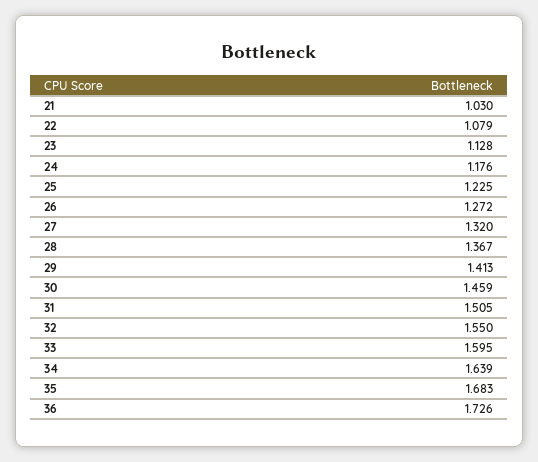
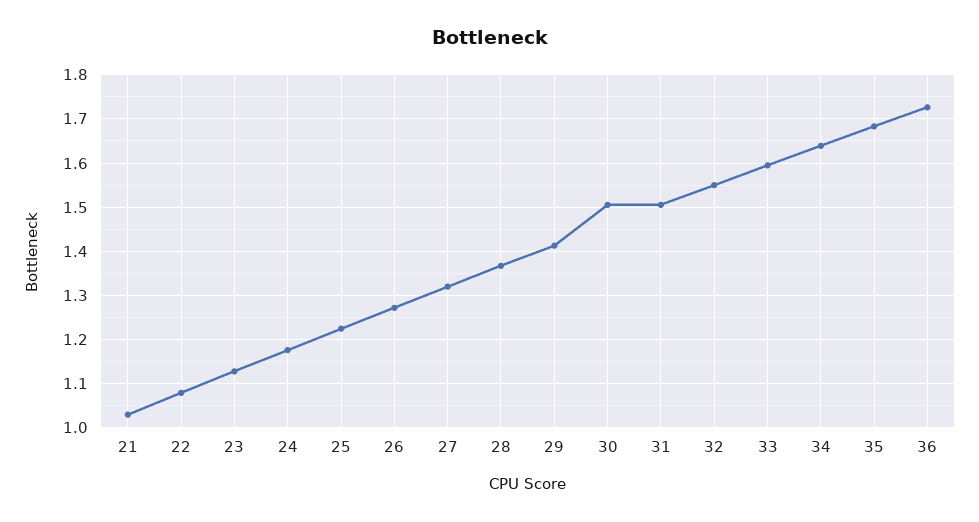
  {
    "21": 1.03,
    "22": 1.079,
    "23": 1.128,
    "24": 1.176,
    "25": 1.225,
    "26": 1.272,
    "27": 1.32,
    "28": 1.367,
    "29": 1.413,
-   "30": 1.459,
+   "30": 1.5,
    "31": 1.505,
    "32": 1.55,
    "33": 1.595,
    "34": 1.639,
    "35": 1.683,
    "36": 1.726
  }

